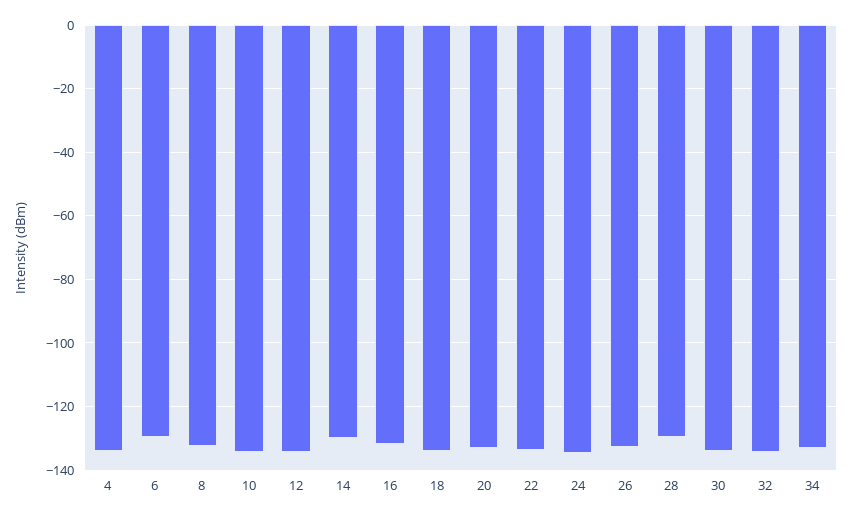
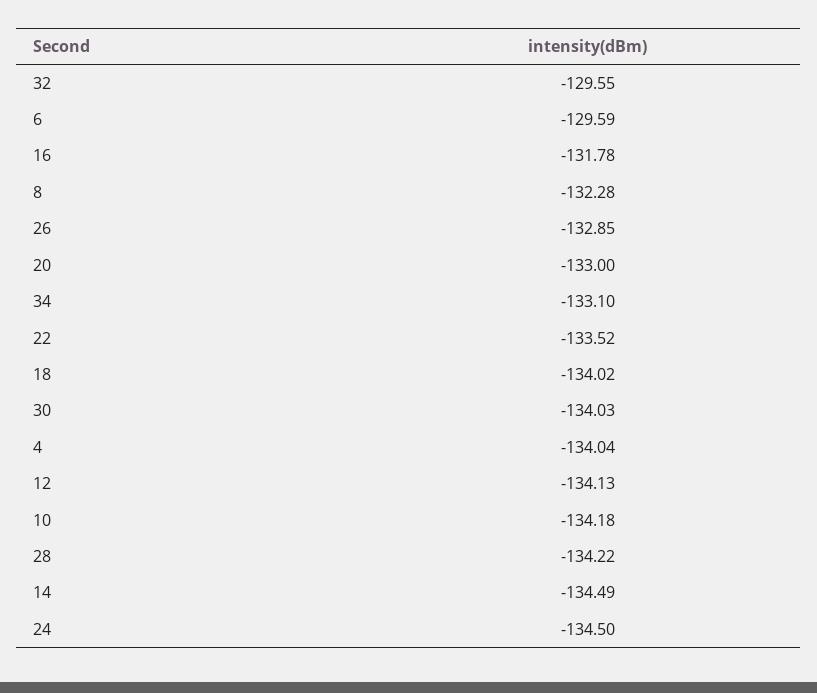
  {
    "4": -134.04,
    "6": -129.59,
    "8": -132.28,
    "10": -134.18,
    "12": -134.13,
-   "14": -130,
+   "14": -134.49,
    "16": -131.78,
    "18": -134.02,
    "20": -133,
    "22": -133.52,
    "24": -134.5,
    "26": -132.85,
-   "28": -130,
+   "28": -134.22,
    "30": -134.03,
-   "32": -134,
+   "32": -129.55,
    "34": -133.1
  }

